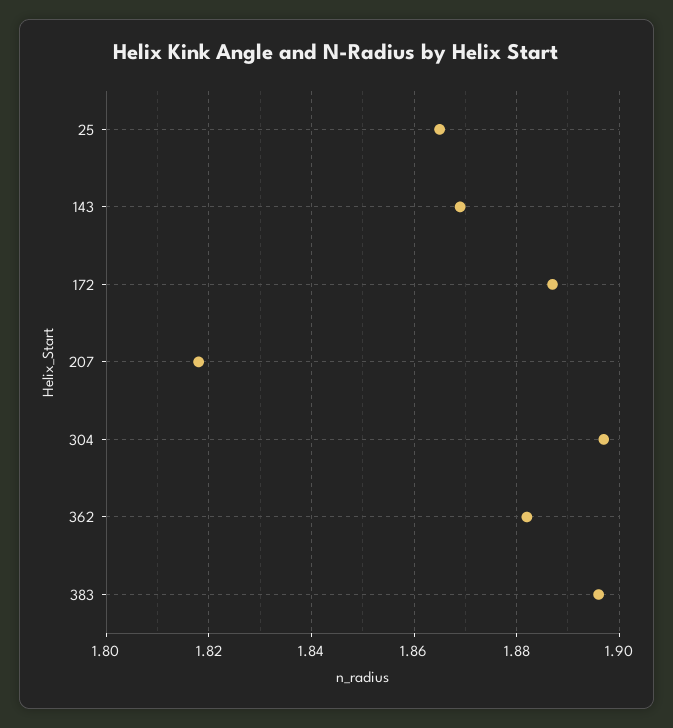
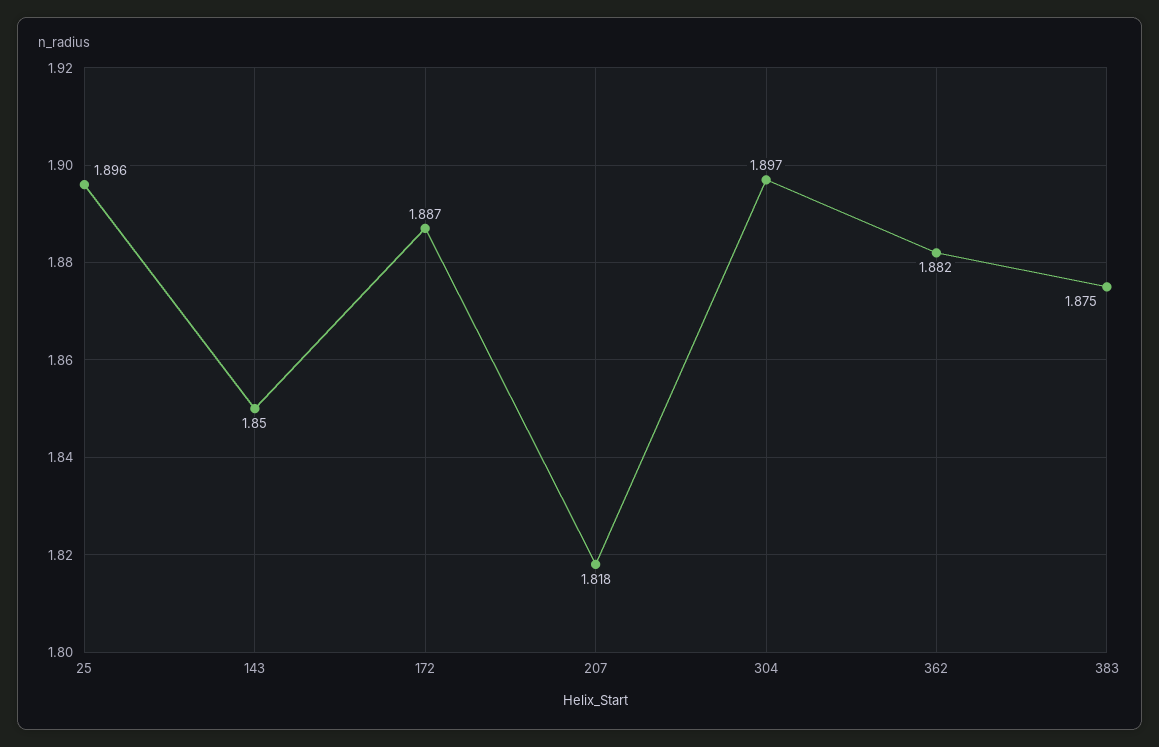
  {
-   "25": 1.865,
+   "25": 1.896,
-   "143": 1.87,
+   "143": 1.85,
    "172": 1.887,
    "207": 1.818,
    "304": 1.897,
    "362": 1.882,
-   "383": 1.895
+   "383": 1.875
  }

